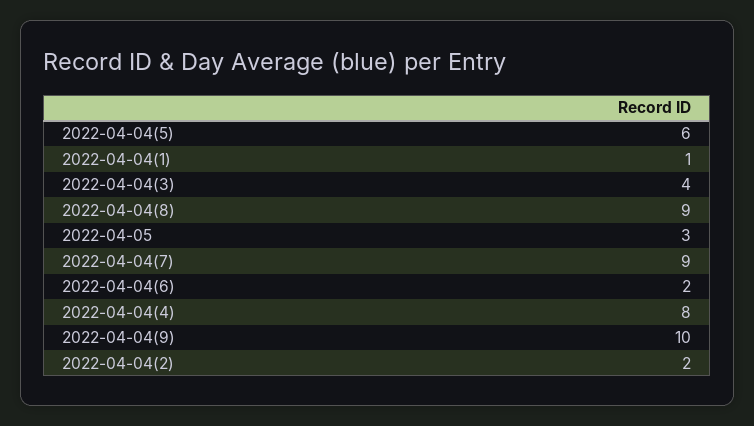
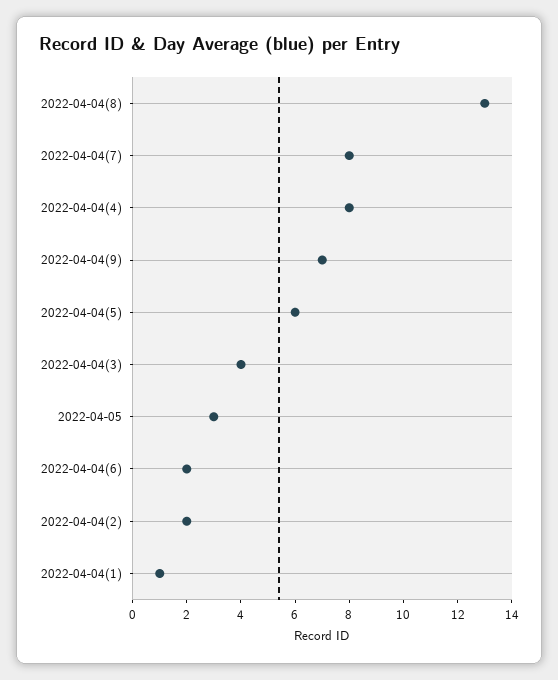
  {
    "2022-04-04(5)": 6,
    "2022-04-04(1)": 1,
    "2022-04-04(3)": 4,
-   "2022-04-04(8)": 9,
+   "2022-04-04(8)": 13,
    "2022-04-05": 3,
-   "2022-04-04(7)": 9,
+   "2022-04-04(7)": 8,
    "2022-04-04(6)": 2,
    "2022-04-04(4)": 8,
-   "2022-04-04(9)": 10,
+   "2022-04-04(9)": 7,
    "2022-04-04(2)": 2
  }

